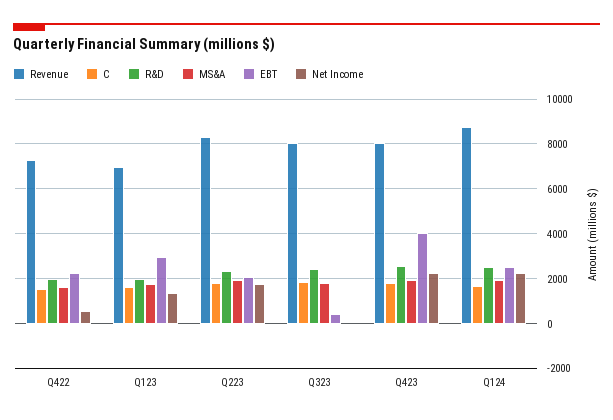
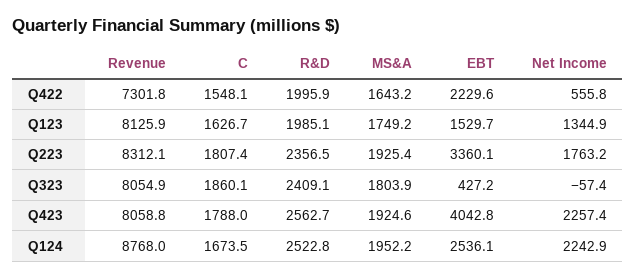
  {
    "Revenue": {
      "Q422": 7301.8,
-     "Q123": 7000,
+     "Q123": 8125.9,
      "Q223": 8312.1,
      "Q323": 8054.9,
      "Q423": 8058.8,
      "Q124": 8768
    },
    "C": {
      "Q422": 1548.1,
      "Q123": 1626.7,
      "Q223": 1807.4,
      "Q323": 1860.1,
      "Q423": 1788,
      "Q124": 1673.5
    },
    "R&D": {
      "Q422": 1995.9,
      "Q123": 1985.1,
      "Q223": 2356.5,
      "Q323": 2409.1,
      "Q423": 2562.7,
      "Q124": 2522.8
    },
    "MS&A": {
      "Q422": 1643.2,
      "Q123": 1749.2,
      "Q223": 1925.4,
      "Q323": 1803.9,
      "Q423": 1924.6,
      "Q124": 1952.2
    },
    "EBT": {
      "Q422": 2229.6,
-     "Q123": 3000,
+     "Q123": 1529.7,
-     "Q223": 2000,
+     "Q223": 3360.1,
      "Q323": 427.2,
      "Q423": 4042.8,
      "Q124": 2536.1
    },
    "Net Income": {
      "Q422": 555.8,
      "Q123": 1344.9,
      "Q223": 1763.2,
      "Q323": -57.4,
      "Q423": 2257.4,
      "Q124": 2242.9
    }
  }

